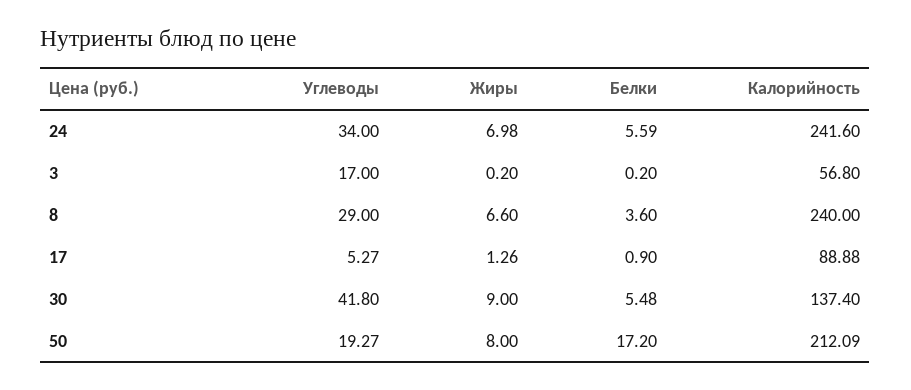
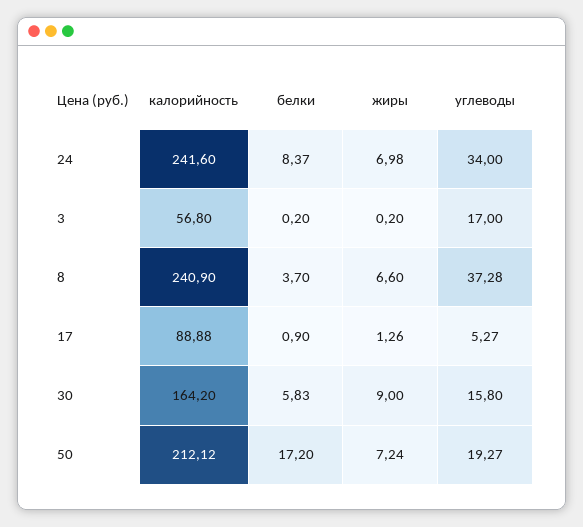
  {
    "Углеводы": {
      "24": 34,
      "3": 17,
-     "8": 29,
+     "8": 37.28,
      "17": 5.27,
-     "30": 41.8,
+     "30": 15.8,
      "50": 19.27
    },
    "Жиры": {
      "24": 6.98,
      "3": 0.2,
      "8": 6.6,
      "17": 1.26,
      "30": 9,
-     "50": 8
+     "50": 7.24
    },
    "Белки": {
-     "24": 5.59,
+     "24": 8.37,
      "3": 0.2,
-     "8": 3.6,
+     "8": 3.7,
      "17": 0.9,
-     "30": 5.48,
+     "30": 5.83,
      "50": 17.2
    },
    "Калорийность": {
      "24": 241.6,
      "3": 56.8,
-     "8": 240,
+     "8": 240.9,
      "17": 88.88,
-     "30": 137.4,
+     "30": 164.2,
-     "50": 212.09
+     "50": 212.12
    }
  }

